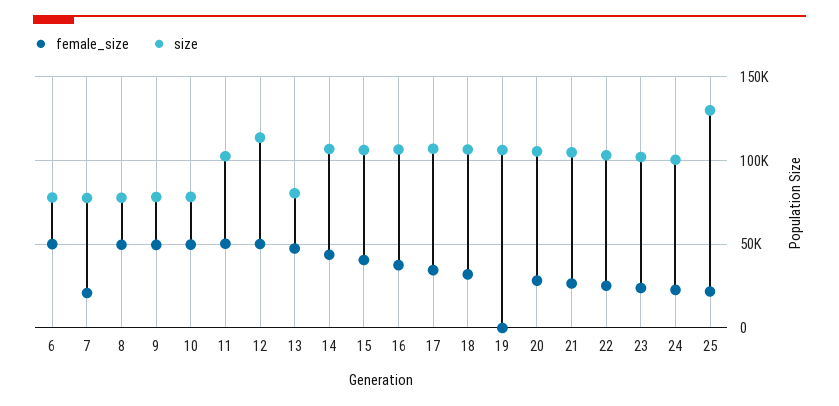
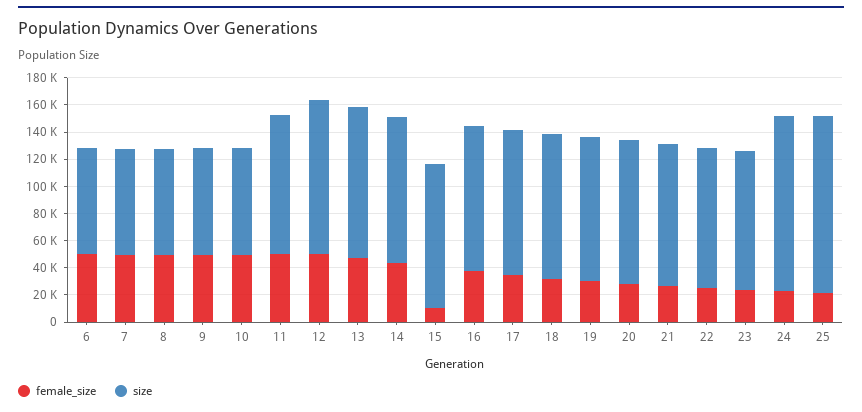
  {
    "female_size": {
      "6": 50000,
-     "7": 20000,
+     "7": 50000,
      "8": 50000,
      "9": 50000,
      "10": 50000,
      "11": 50000,
      "12": 50000,
      "13": 50000,
      "14": 45000,
-     "15": 40000,
+     "15": 10000,
      "16": 40000,
      "17": 35000,
      "18": 30000,
-     "19": 0,
+     "19": 30000,
      "20": 30000,
      "21": 25000,
      "22": 25000,
      "23": 25000,
      "24": 25000,
      "25": 20000
    },
    "size": {
      "6": 80000,
      "7": 80000,
      "8": 80000,
      "9": 80000,
      "10": 80000,
      "11": 105000,
      "12": 115000,
-     "13": 80000,
+     "13": 110000,
      "14": 105000,
      "15": 105000,
      "16": 105000,
      "17": 105000,
      "18": 105000,
      "19": 105000,
      "20": 105000,
      "21": 105000,
      "22": 105000,
      "23": 100000,
-     "24": 100000,
+     "24": 130000,
      "25": 130000
    }
  }

